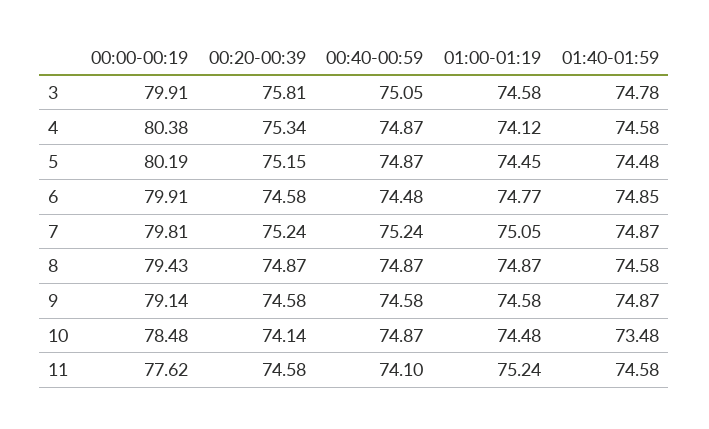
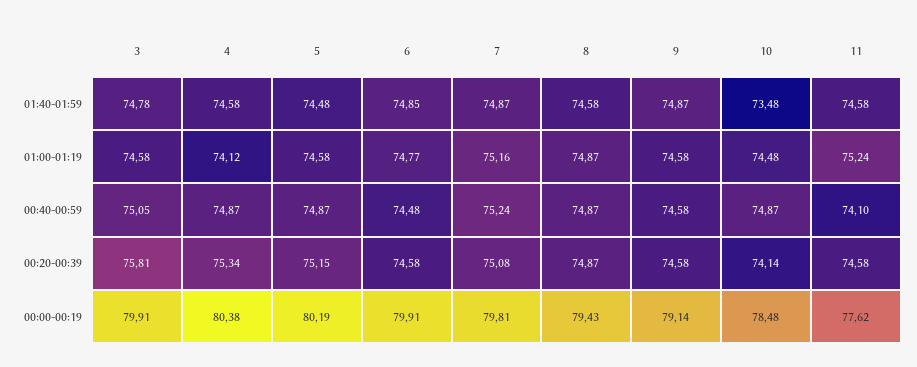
  {
    "00:00-00:19": {
      "3": 79.91,
      "4": 80.38,
      "5": 80.19,
      "6": 79.91,
      "7": 79.81,
      "8": 79.43,
      "9": 79.14,
      "10": 78.48,
      "11": 77.62
    },
    "00:20-00:39": {
      "3": 75.81,
      "4": 75.34,
      "5": 75.15,
      "6": 74.58,
-     "7": 75.24,
+     "7": 75.08,
      "8": 74.87,
      "9": 74.58,
      "10": 74.14,
      "11": 74.58
    },
    "00:40-00:59": {
      "3": 75.05,
      "4": 74.87,
      "5": 74.87,
      "6": 74.48,
      "7": 75.24,
      "8": 74.87,
      "9": 74.58,
      "10": 74.87,
      "11": 74.1
    },
    "01:00-01:19": {
      "3": 74.58,
      "4": 74.12,
-     "5": 74.45,
+     "5": 74.58,
      "6": 74.77,
-     "7": 75.05,
+     "7": 75.16,
      "8": 74.87,
      "9": 74.58,
      "10": 74.48,
      "11": 75.24
    },
    "01:40-01:59": {
      "3": 74.78,
      "4": 74.58,
      "5": 74.48,
      "6": 74.85,
      "7": 74.87,
      "8": 74.58,
      "9": 74.87,
      "10": 73.48,
      "11": 74.58
    }
  }

